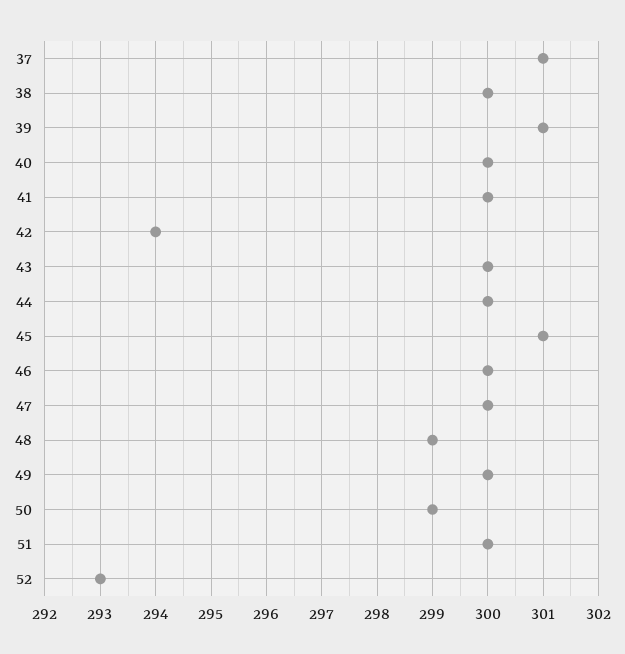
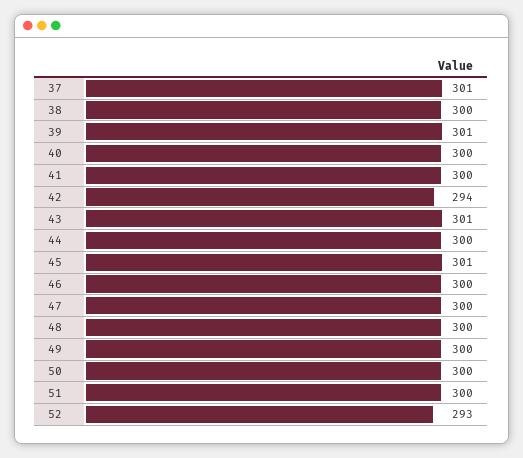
  {
    "37": 301,
    "38": 300,
    "39": 301,
    "40": 300,
    "41": 300,
    "42": 294,
-   "43": 300,
+   "43": 301,
    "44": 300,
    "45": 301,
    "46": 300,
    "47": 300,
-   "48": 299,
+   "48": 300,
    "49": 300,
-   "50": 299,
+   "50": 300,
    "51": 300,
    "52": 293
  }

